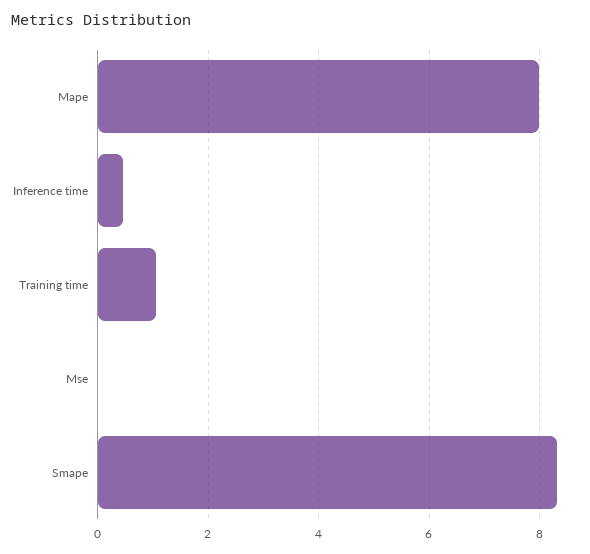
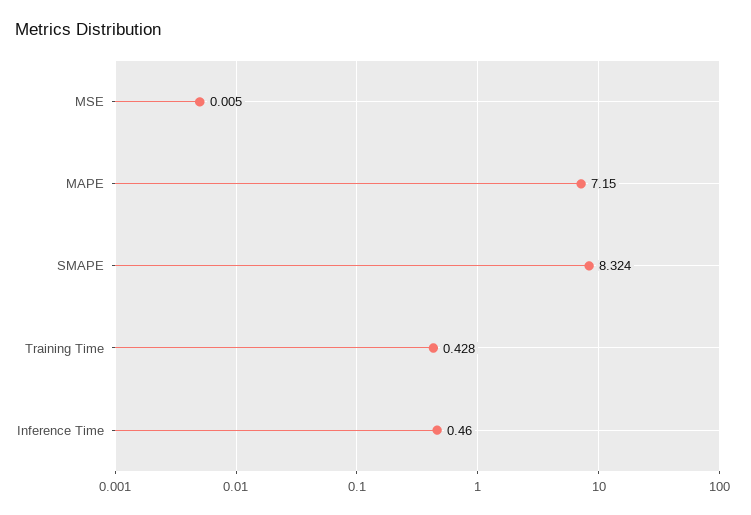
  {
-   "Mape": 8,
+   "Mape": 7.15,
    "Inference time": 0.46,
-   "Training time": 1,
+   "Training time": 0.428,
    "Mse": 0.005,
    "Smape": 8.324
  }

